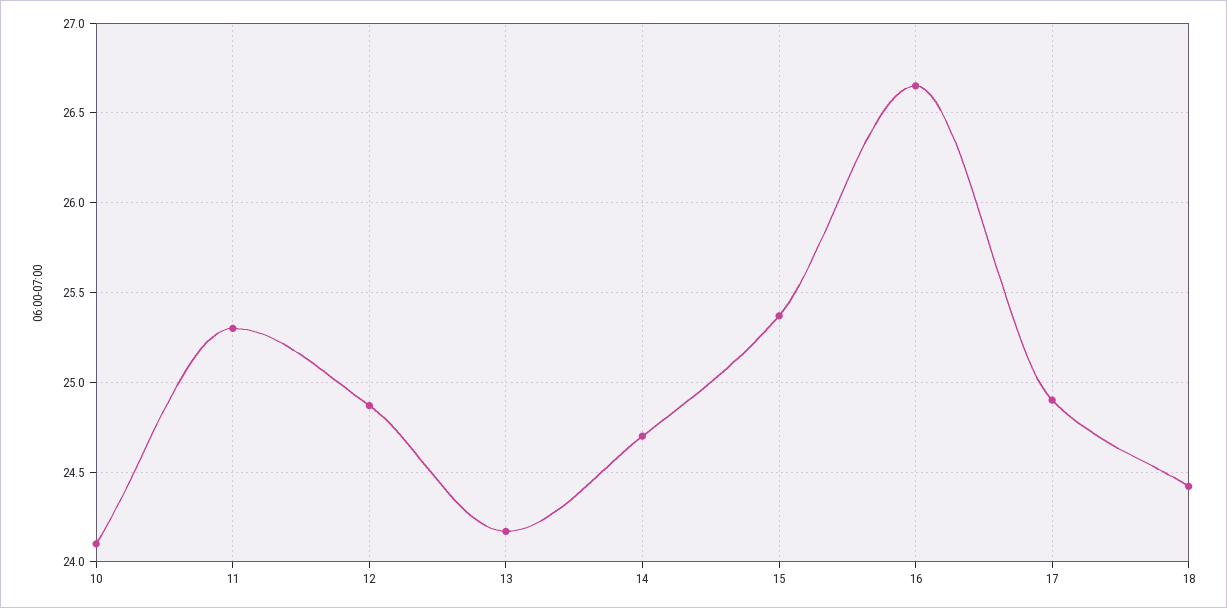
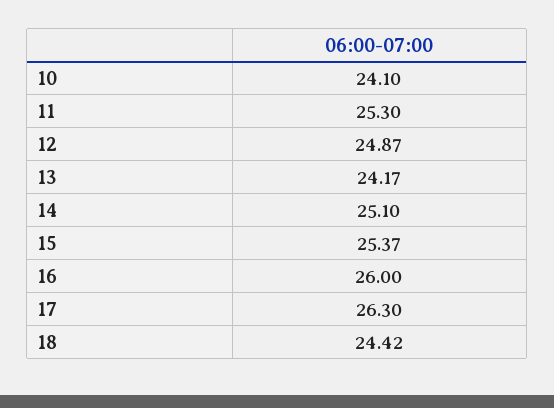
  {
    "10": 24.1,
    "11": 25.3,
    "12": 24.87,
    "13": 24.17,
-   "14": 24.7,
+   "14": 25.1,
    "15": 25.37,
-   "16": 26.65,
+   "16": 26,
-   "17": 24.9,
+   "17": 26.3,
    "18": 24.42
  }

